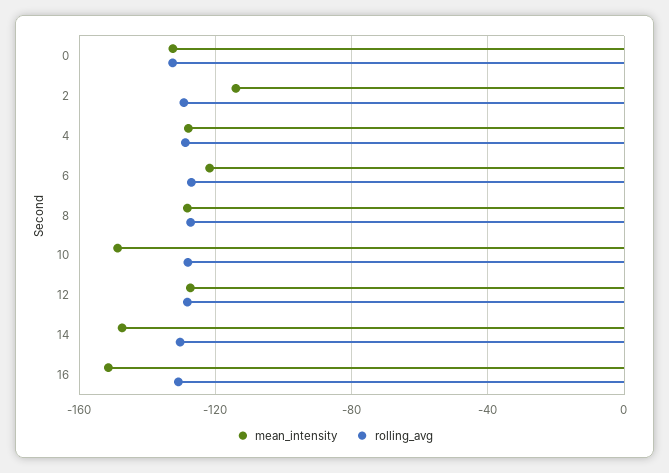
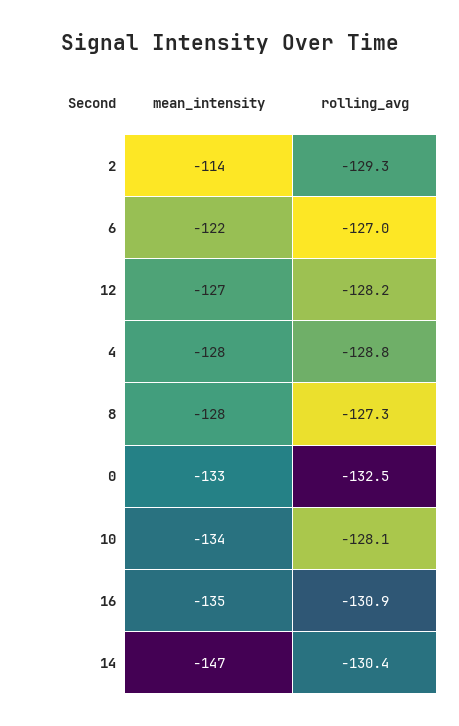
  {
    "mean_intensity": {
      "0": -133,
      "2": -114,
      "4": -128,
      "6": -122,
      "8": -128,
-     "10": -150,
+     "10": -134,
      "12": -127,
      "14": -147,
-     "16": -150
+     "16": -135
    },
    "rolling_avg": {
      "0": -132.5,
      "2": -129.3,
      "4": -128.8,
      "6": -127,
      "8": -127.3,
      "10": -128.1,
      "12": -128.2,
      "14": -130.4,
      "16": -130.9
    }
  }

